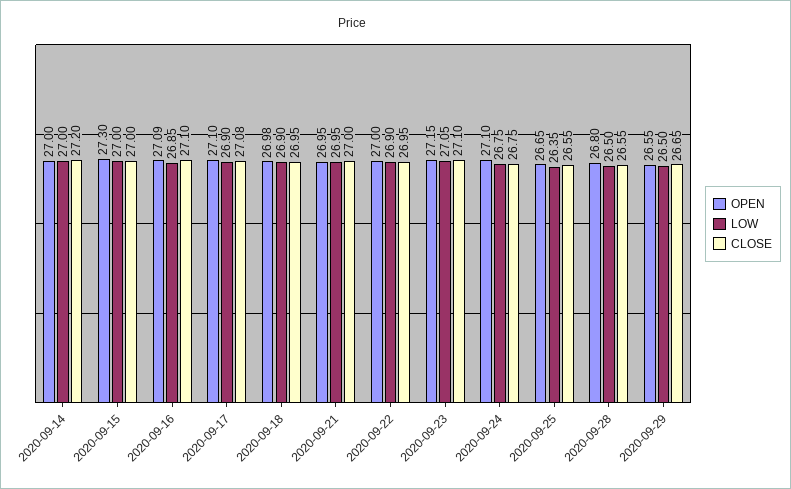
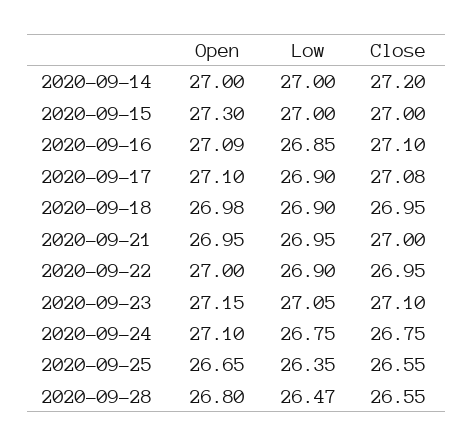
  {
    "OPEN": {
      "2020-09-14": 27,
      "2020-09-15": 27.3,
      "2020-09-16": 27.09,
      "2020-09-17": 27.1,
      "2020-09-18": 26.98,
      "2020-09-21": 26.95,
      "2020-09-22": 27,
      "2020-09-23": 27.15,
      "2020-09-24": 27.1,
      "2020-09-25": 26.65,
-     "2020-09-28": 26.8,
+     "2020-09-28": 26.8
-     "2020-09-29": 26.55
    },
    "LOW": {
      "2020-09-14": 27,
      "2020-09-15": 27,
      "2020-09-16": 26.85,
      "2020-09-17": 26.9,
      "2020-09-18": 26.9,
      "2020-09-21": 26.95,
      "2020-09-22": 26.9,
      "2020-09-23": 27.05,
      "2020-09-24": 26.75,
      "2020-09-25": 26.35,
-     "2020-09-28": 26.5,
+     "2020-09-28": 26.47
-     "2020-09-29": 26.5
    },
    "CLOSE": {
      "2020-09-14": 27.2,
      "2020-09-15": 27,
      "2020-09-16": 27.1,
      "2020-09-17": 27.08,
      "2020-09-18": 26.95,
      "2020-09-21": 27,
      "2020-09-22": 26.95,
      "2020-09-23": 27.1,
      "2020-09-24": 26.75,
      "2020-09-25": 26.55,
-     "2020-09-28": 26.55,
+     "2020-09-28": 26.55
-     "2020-09-29": 26.65
    }
  }

